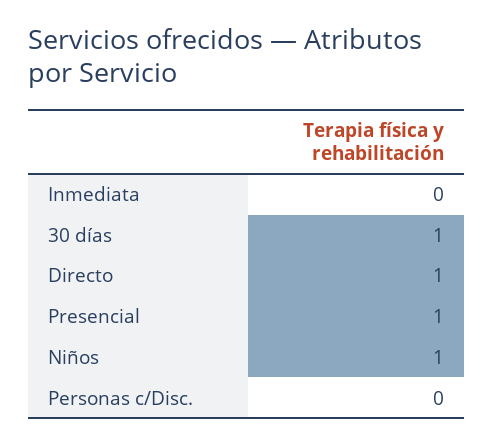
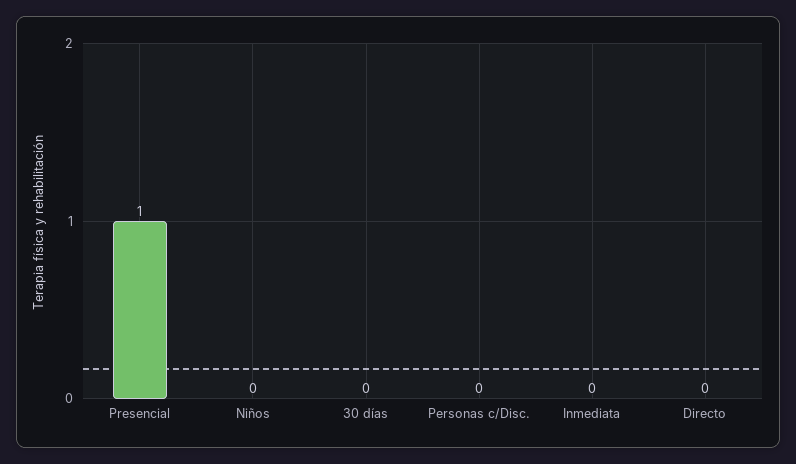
  {
    "Inmediata": 0,
-   "30 días": 1,
+   "30 días": 0,
-   "Directo": 1,
+   "Directo": 0,
    "Presencial": 1,
-   "Niños": 1,
+   "Niños": 0,
    "Personas c/Disc.": 0
  }

